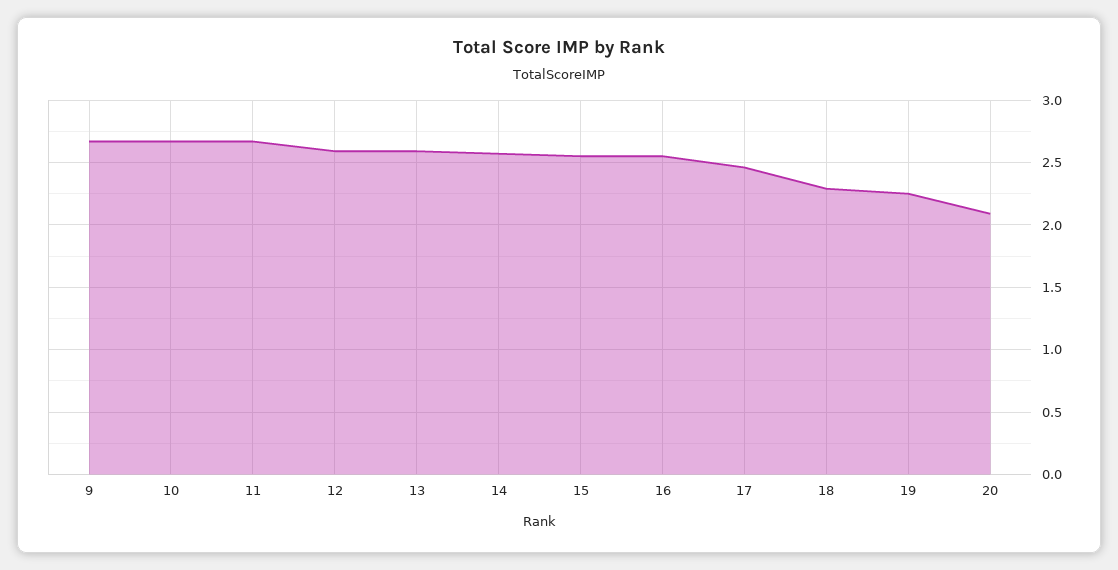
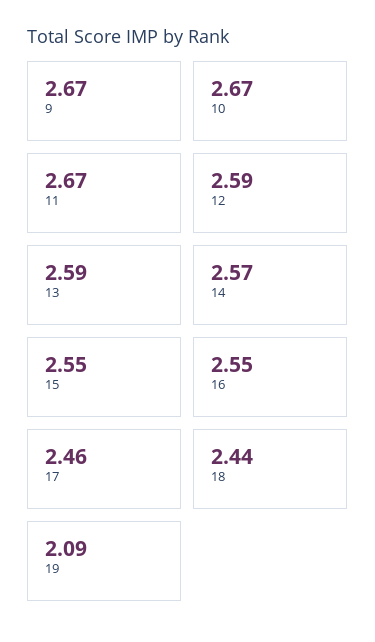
  {
    "9": 2.67,
    "10": 2.67,
    "11": 2.67,
    "12": 2.59,
    "13": 2.59,
    "14": 2.57,
    "15": 2.55,
    "16": 2.55,
    "17": 2.46,
-   "18": 2.3,
+   "18": 2.44,
-   "19": 2.25,
+   "19": 2.09
-   "20": 2.1
  }

